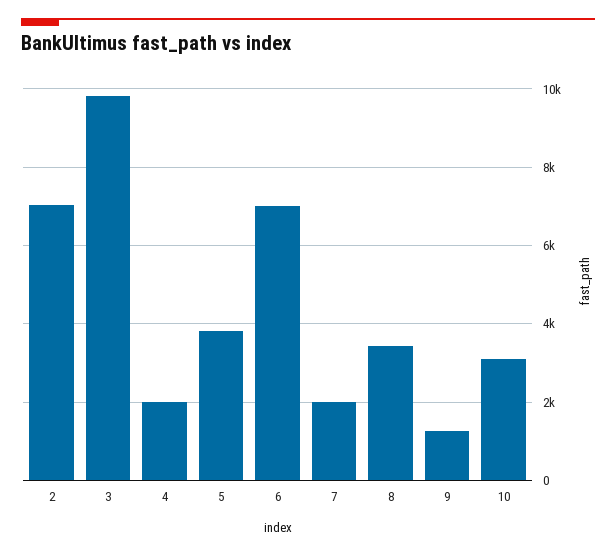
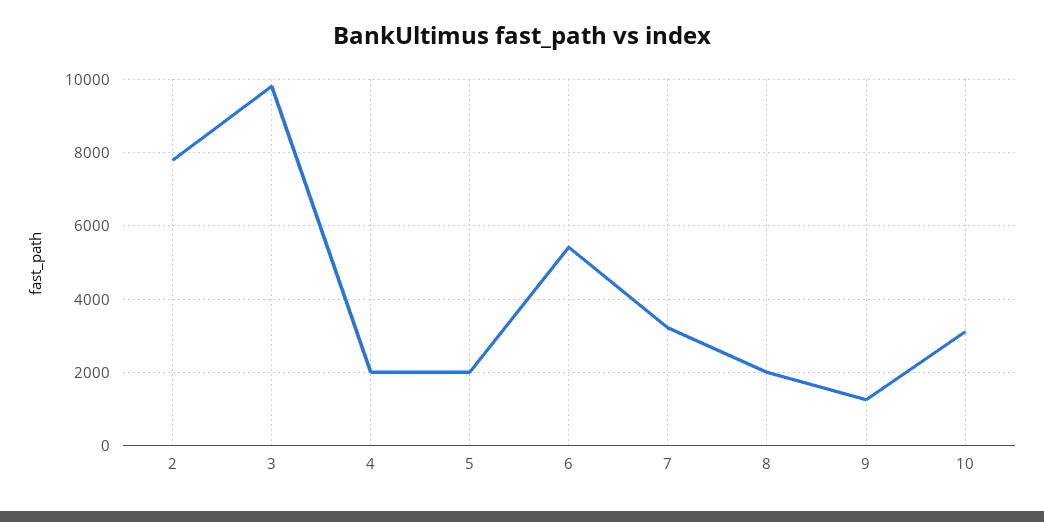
  {
-   "2": 7000,
+   "2": 7800,
    "3": 9800,
    "4": 2000,
-   "5": 3800,
+   "5": 2000,
-   "6": 7000,
+   "6": 5400,
-   "7": 2000,
+   "7": 3200,
-   "8": 3400,
+   "8": 2000,
    "9": 1200,
    "10": 3200
  }

